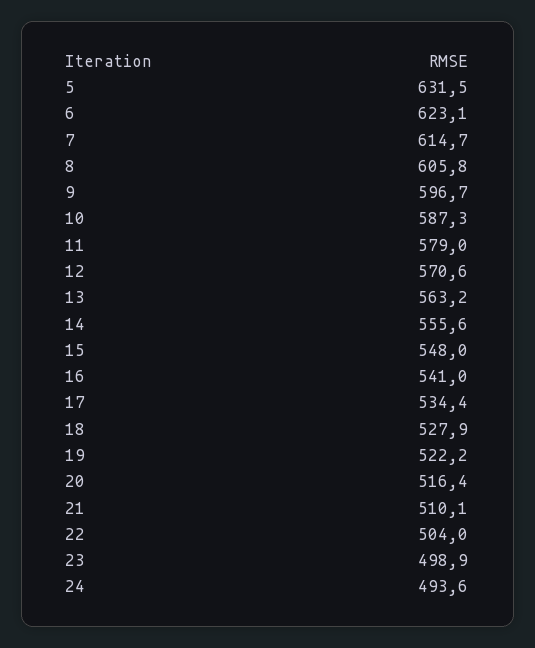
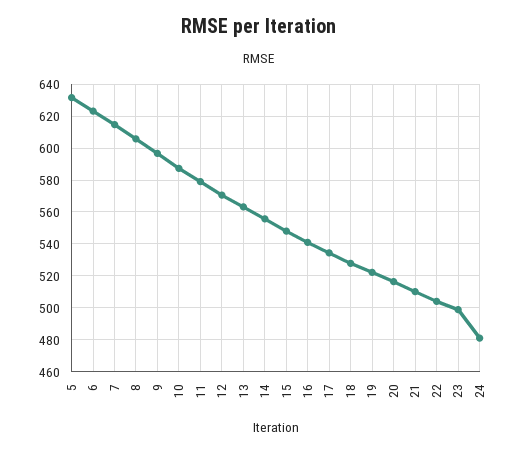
  {
    "5": 631.5,
    "6": 623.1,
    "7": 614.7,
    "8": 605.8,
    "9": 596.7,
    "10": 587.3,
    "11": 579,
    "12": 570.6,
    "13": 563.2,
    "14": 555.6,
    "15": 548,
    "16": 541,
    "17": 534.4,
    "18": 527.9,
    "19": 522.2,
    "20": 516.4,
    "21": 510.1,
    "22": 504,
    "23": 498.9,
-   "24": 493.6
+   "24": 480
  }

